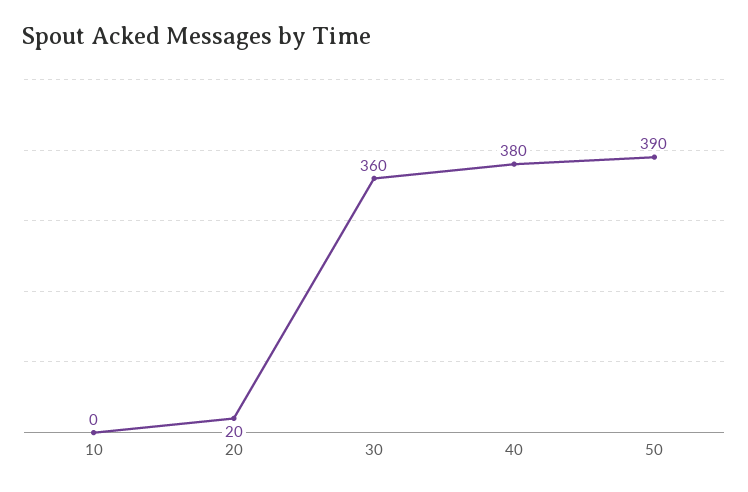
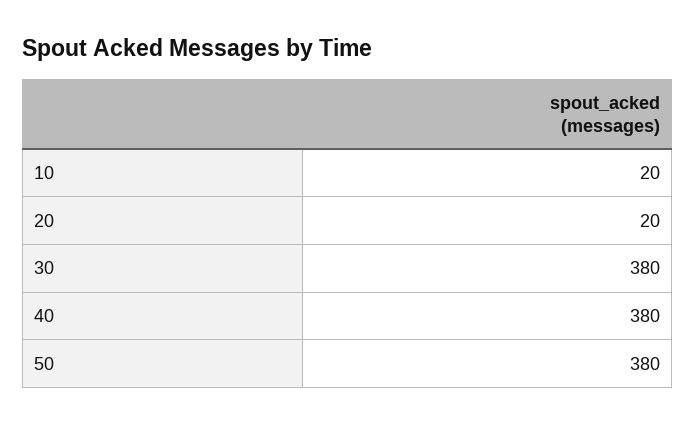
  {
-   "10": 0,
+   "10": 20,
    "20": 20,
-   "30": 360,
+   "30": 380,
    "40": 380,
-   "50": 390
+   "50": 380
  }

